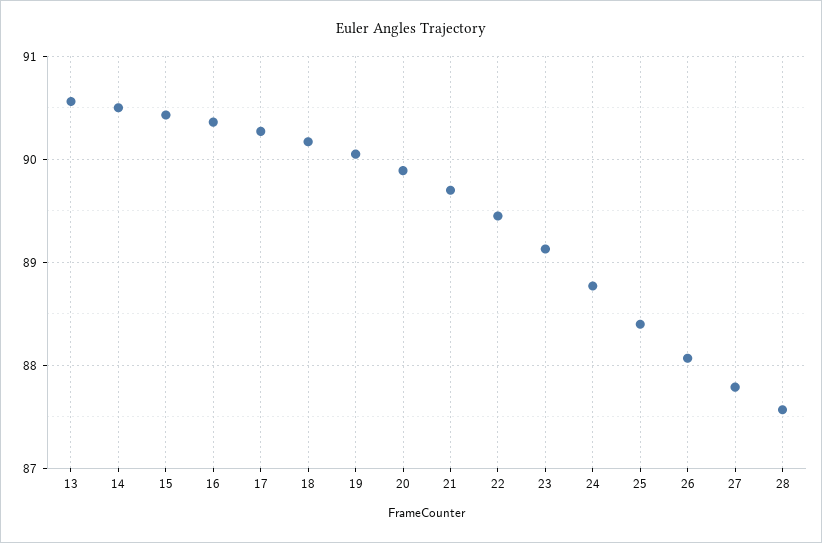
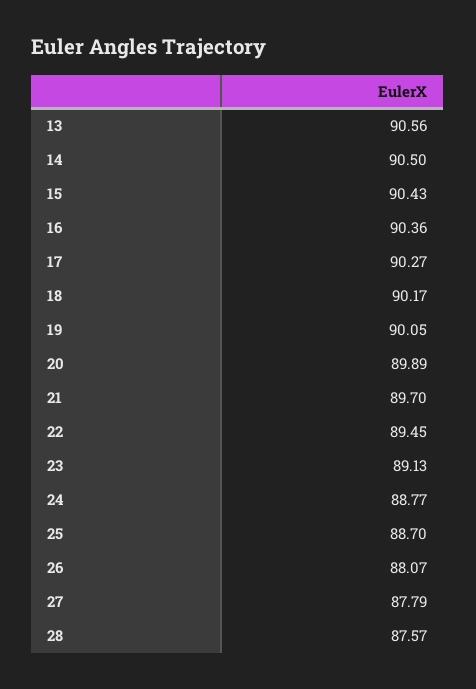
  {
    "13": 90.56,
    "14": 90.5,
    "15": 90.43,
    "16": 90.36,
    "17": 90.27,
    "18": 90.17,
    "19": 90.05,
    "20": 89.89,
    "21": 89.7,
    "22": 89.45,
    "23": 89.13,
    "24": 88.77,
-   "25": 88.4,
+   "25": 88.7,
    "26": 88.07,
    "27": 87.79,
    "28": 87.57
  }

